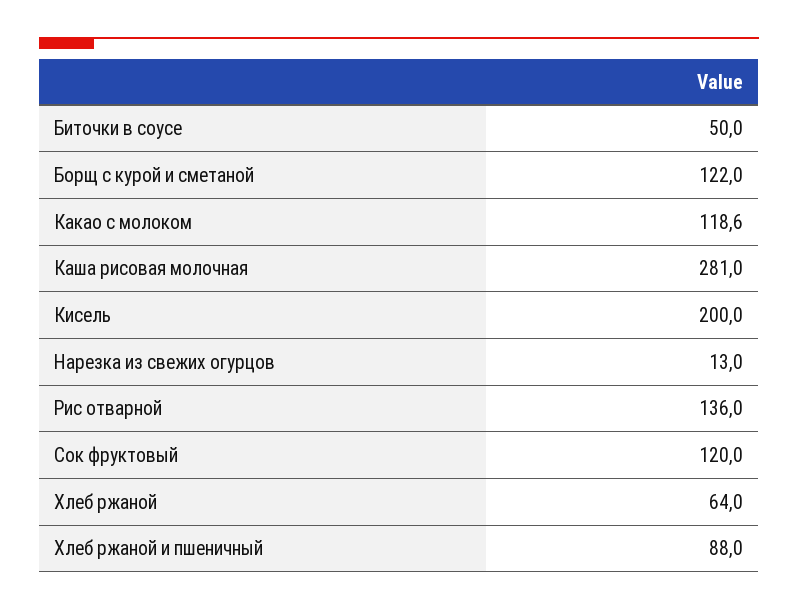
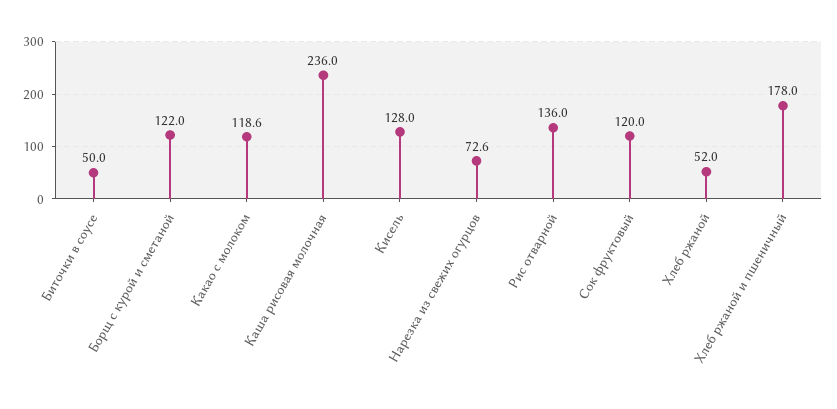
  {
    "Биточки в соусе": 50,
    "Борщ с курой и сметаной": 122,
    "Какао с молоком": 118.6,
-   "Каша рисовая молочная": 281,
+   "Каша рисовая молочная": 236,
-   "Кисель": 200,
+   "Кисель": 128,
-   "Нарезка из свежих огурцов": 13,
+   "Нарезка из свежих огурцов": 72.6,
    "Рис отварной": 136,
    "Сок фруктовый": 120,
-   "Хлеб ржаной": 64,
+   "Хлеб ржаной": 52,
-   "Хлеб ржаной и пшеничный": 88
+   "Хлеб ржаной и пшеничный": 178
  }

